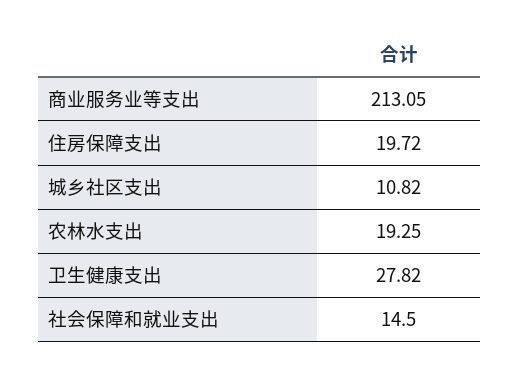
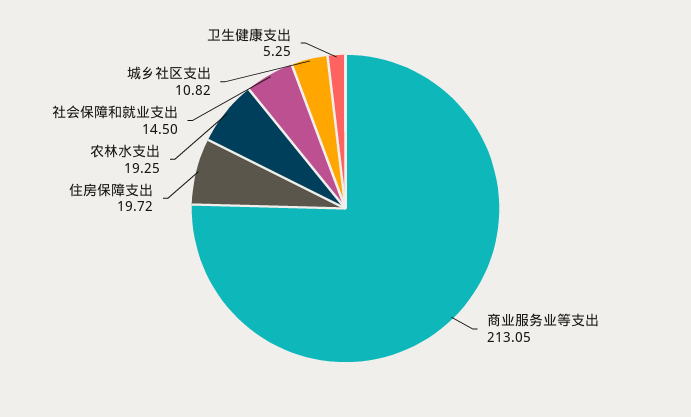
  {
    "商业服务业等支出": 213.05,
    "住房保障支出": 19.72,
    "城乡社区支出": 10.82,
    "农林水支出": 19.25,
-   "卫生健康支出": 27.82,
+   "卫生健康支出": 5.25,
    "社会保障和就业支出": 14.5
  }

